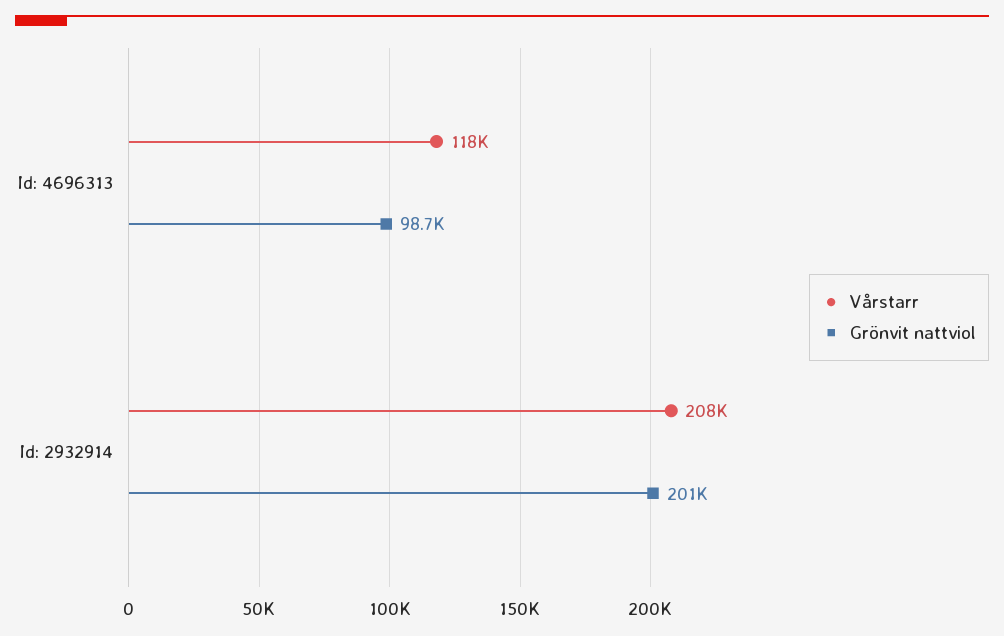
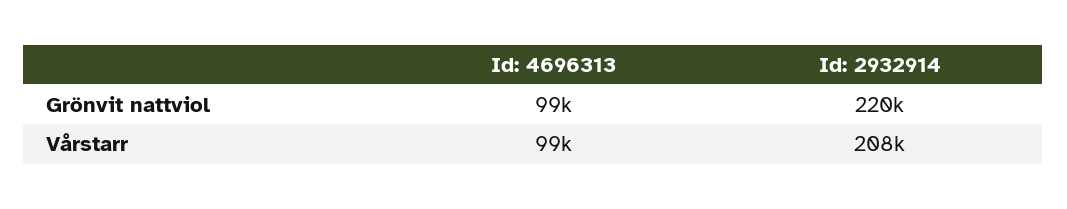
  {
    "Vårstarr": {
-     "Id: 4696313": 118000,
+     "Id: 4696313": 99000,
      "Id: 2932914": 208000
    },
    "Grönvit nattviol": {
      "Id: 4696313": 98700,
-     "Id: 2932914": 201000
+     "Id: 2932914": 220000
    }
  }

